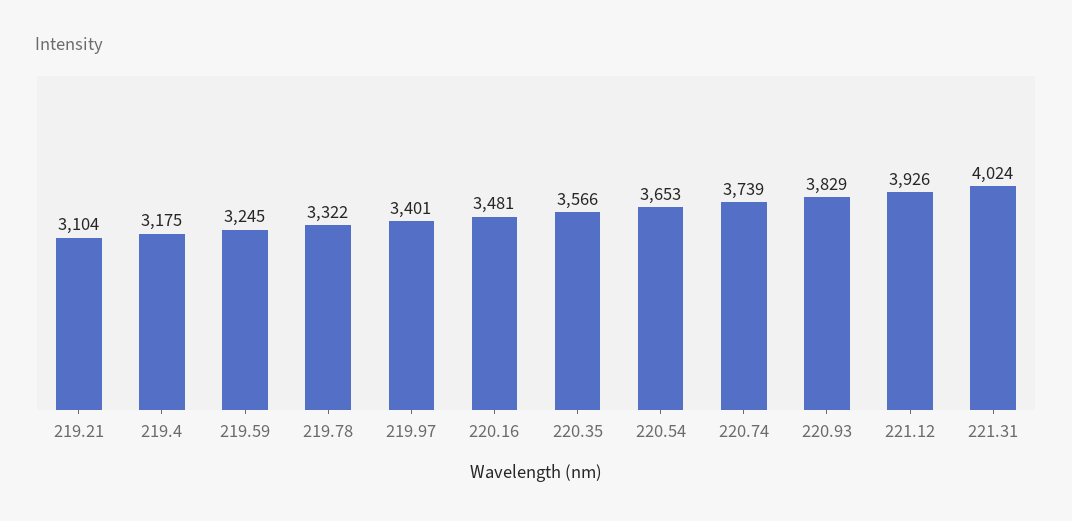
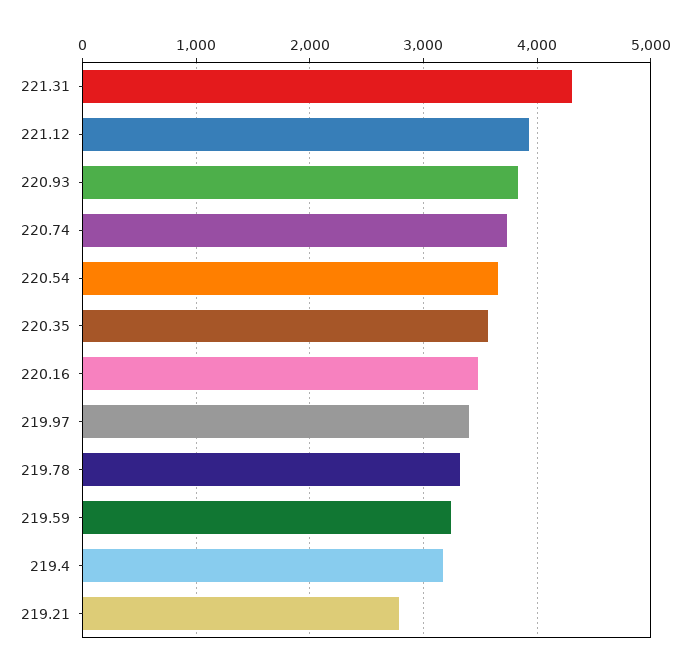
  {
-   "219.21": 3104,
+   "219.21": 2800,
    "219.4": 3175,
    "219.59": 3245,
    "219.78": 3322,
    "219.97": 3401,
    "220.16": 3481,
    "220.35": 3566,
    "220.54": 3653,
    "220.74": 3739,
    "220.93": 3829,
    "221.12": 3926,
-   "221.31": 4024
+   "221.31": 4300
  }

